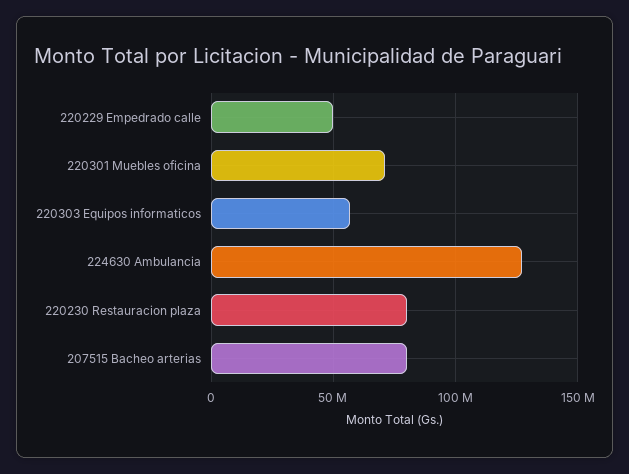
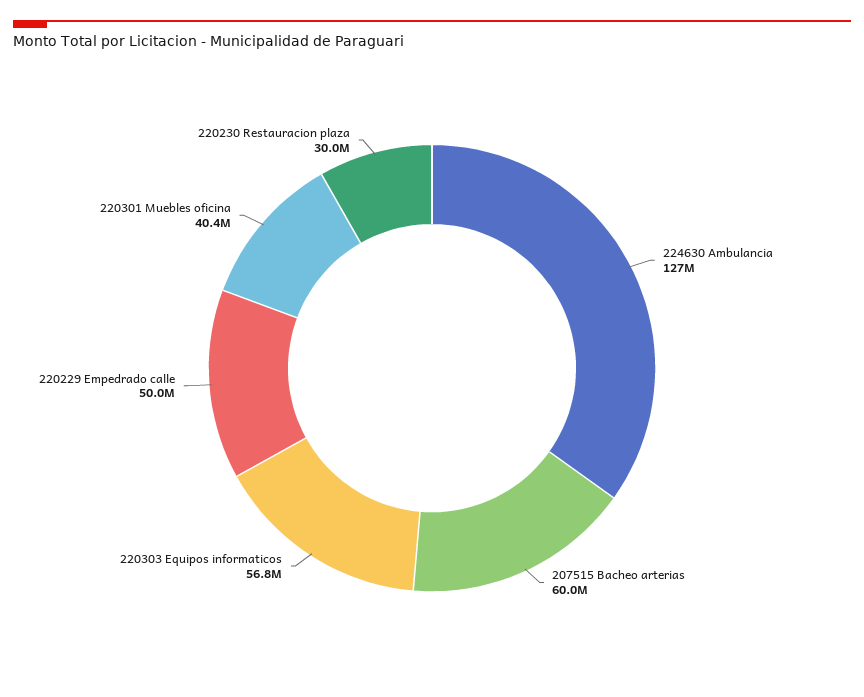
  {
    "220229 Empedrado calle": 50000000,
-   "220301 Muebles oficina": 70000000,
+   "220301 Muebles oficina": 40400000,
    "220303 Equipos informaticos": 56800000,
    "224630 Ambulancia": 127000000,
-   "220230 Restauracion plaza": 80000000,
+   "220230 Restauracion plaza": 30000000,
-   "207515 Bacheo arterias": 80000000
+   "207515 Bacheo arterias": 60000000
  }

